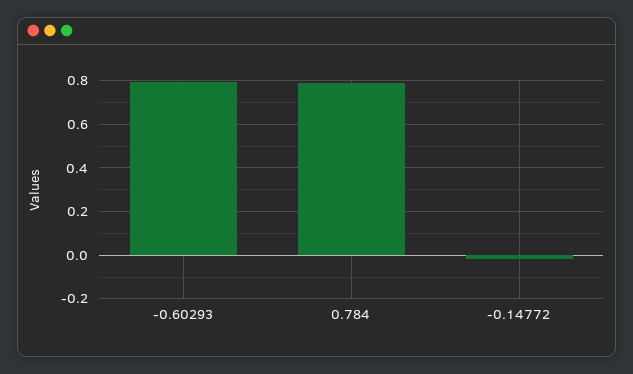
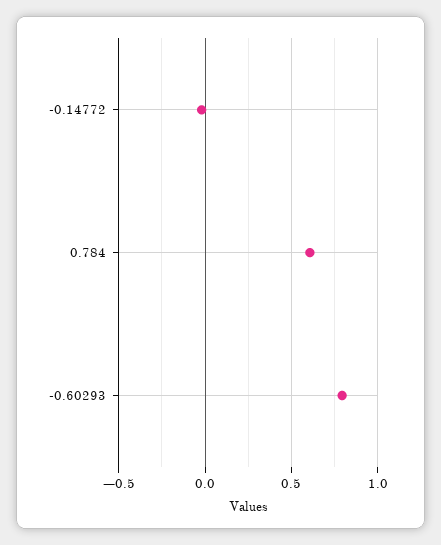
  {
    "-0.60293": 0.8,
-   "0.784": 0.8,
+   "0.784": 0.6,
    "-0.14772": 0
  }

